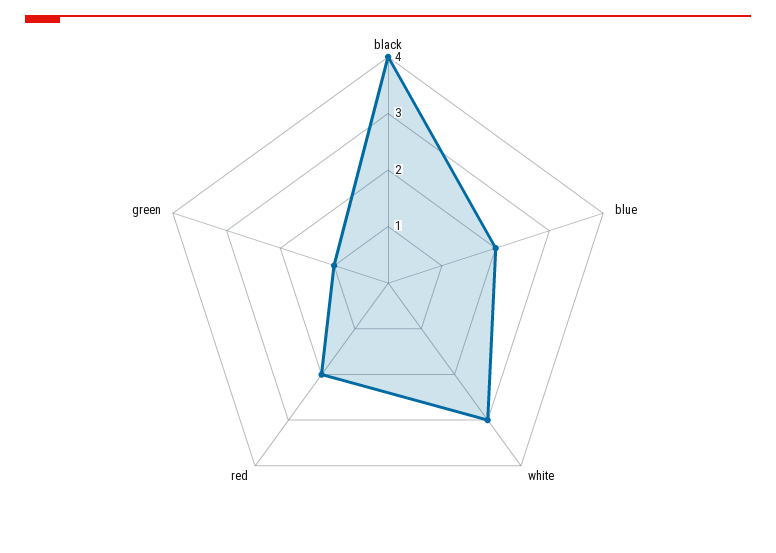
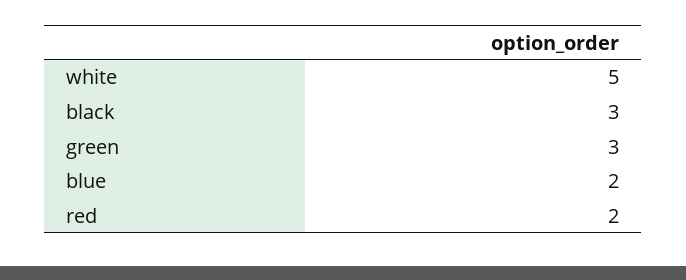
  {
-   "black": 4,
+   "black": 3,
    "blue": 2,
-   "white": 3,
+   "white": 5,
    "red": 2,
-   "green": 1
+   "green": 3
  }

